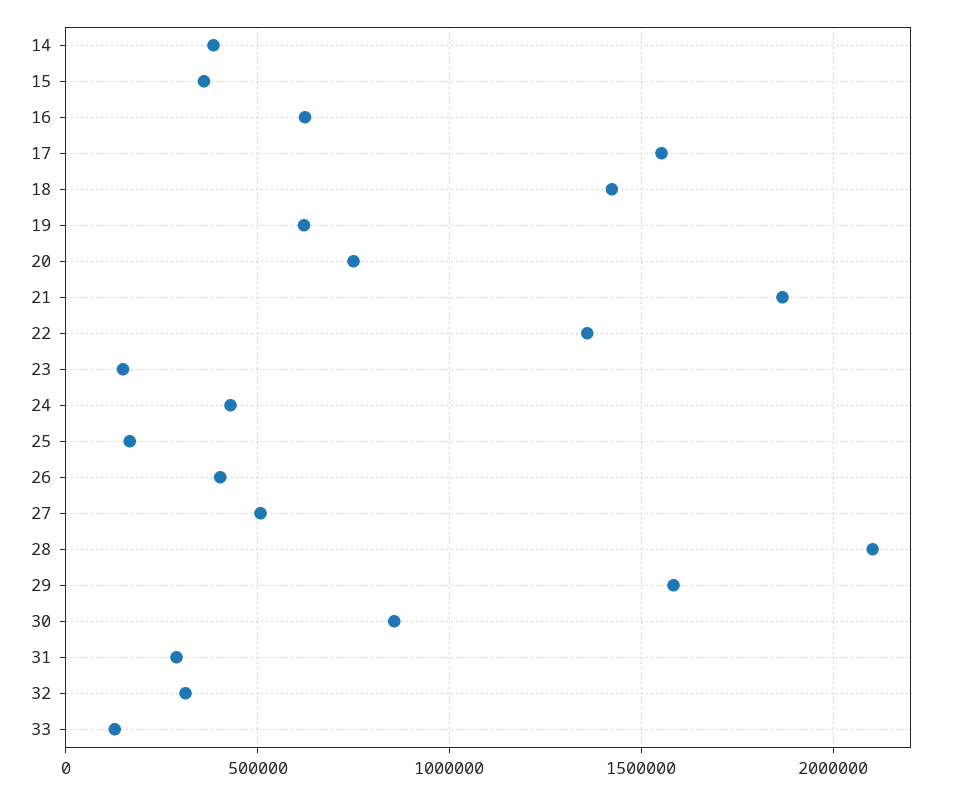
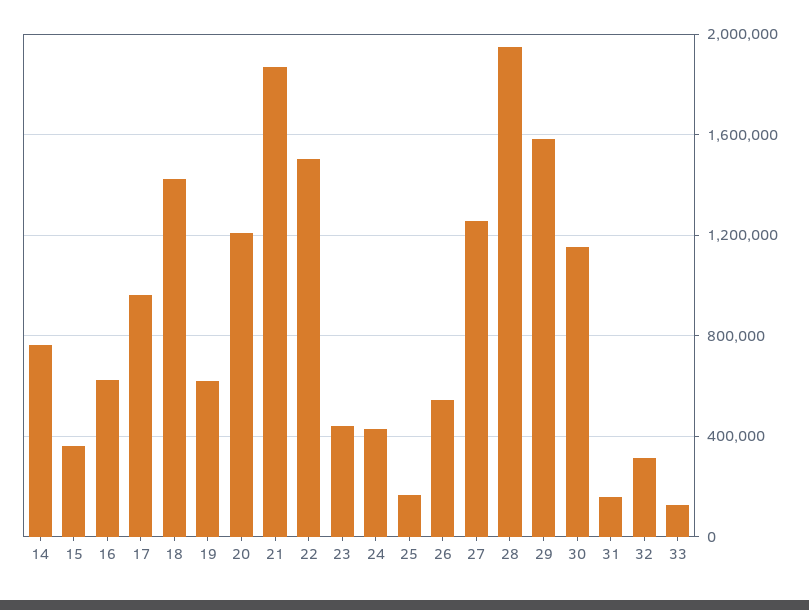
  {
-   "14": 400000,
+   "14": 750000,
    "15": 350000,
    "16": 600000,
-   "17": 1550000,
+   "17": 950000,
    "18": 1400000,
    "19": 600000,
-   "20": 750000,
+   "20": 1200000,
    "21": 1850000,
-   "22": 1350000,
+   "22": 1500000,
-   "23": 150000,
+   "23": 450000,
    "24": 450000,
    "25": 150000,
-   "26": 400000,
+   "26": 550000,
-   "27": 500000,
+   "27": 1250000,
-   "28": 2100000,
+   "28": 1950000,
    "29": 1600000,
-   "30": 850000,
+   "30": 1150000,
-   "31": 300000,
+   "31": 150000,
    "32": 300000,
    "33": 150000
  }

